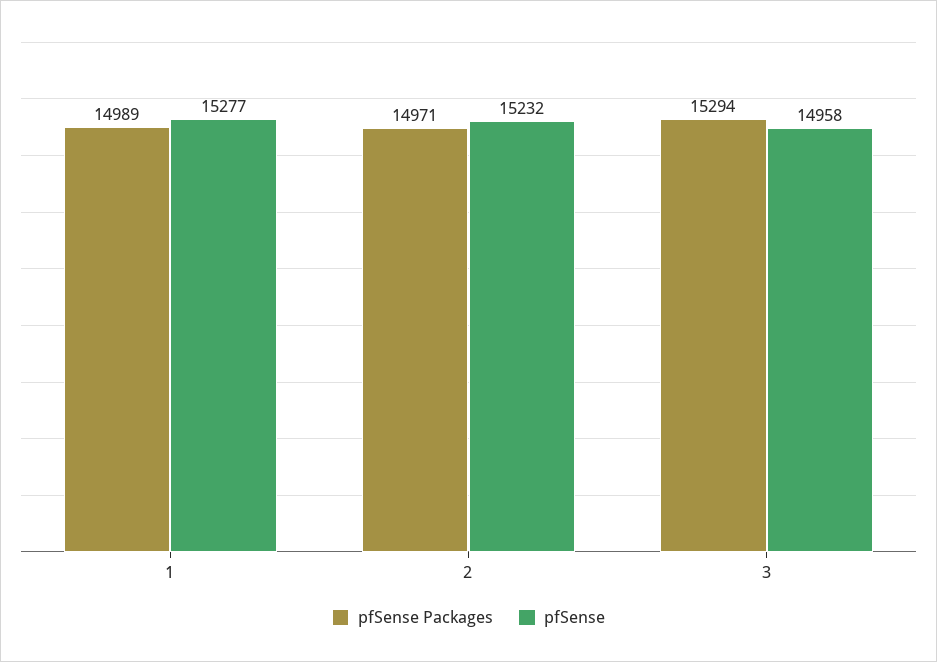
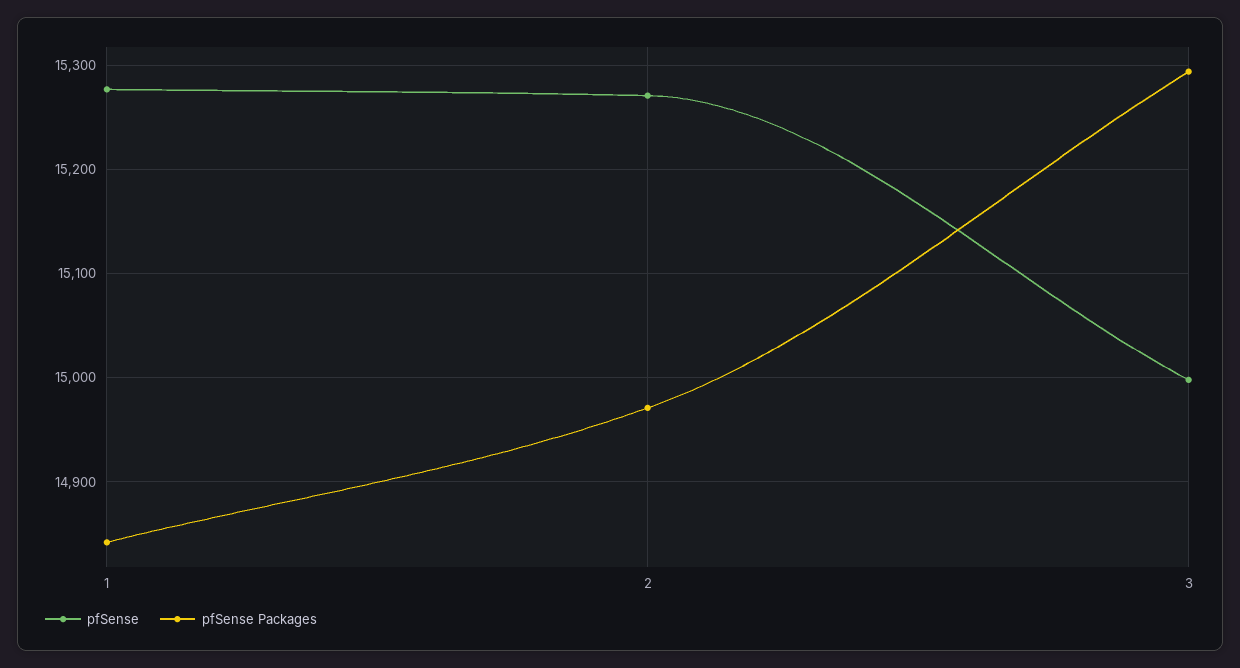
  {
    "pfSense Packages": {
-     "1": 14989,
+     "1": 14840,
      "2": 14971,
      "3": 15294
    },
    "pfSense": {
      "1": 15277,
-     "2": 15232,
+     "2": 15270,
-     "3": 14958
+     "3": 15000
    }
  }

